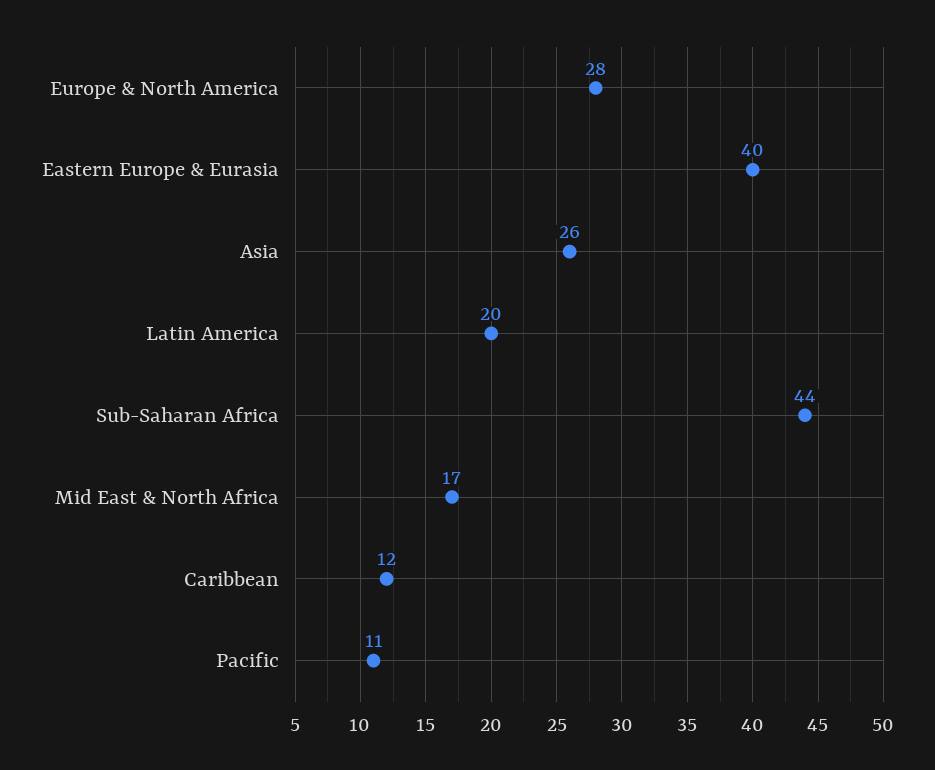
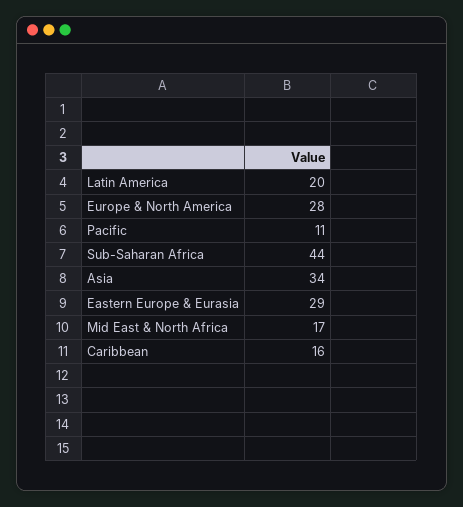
  {
    "Europe & North America": 28,
-   "Eastern Europe & Eurasia": 40,
+   "Eastern Europe & Eurasia": 29,
-   "Asia": 26,
+   "Asia": 34,
    "Latin America": 20,
    "Sub-Saharan Africa": 44,
    "Mid East & North Africa": 17,
-   "Caribbean": 12,
+   "Caribbean": 16,
    "Pacific": 11
  }

